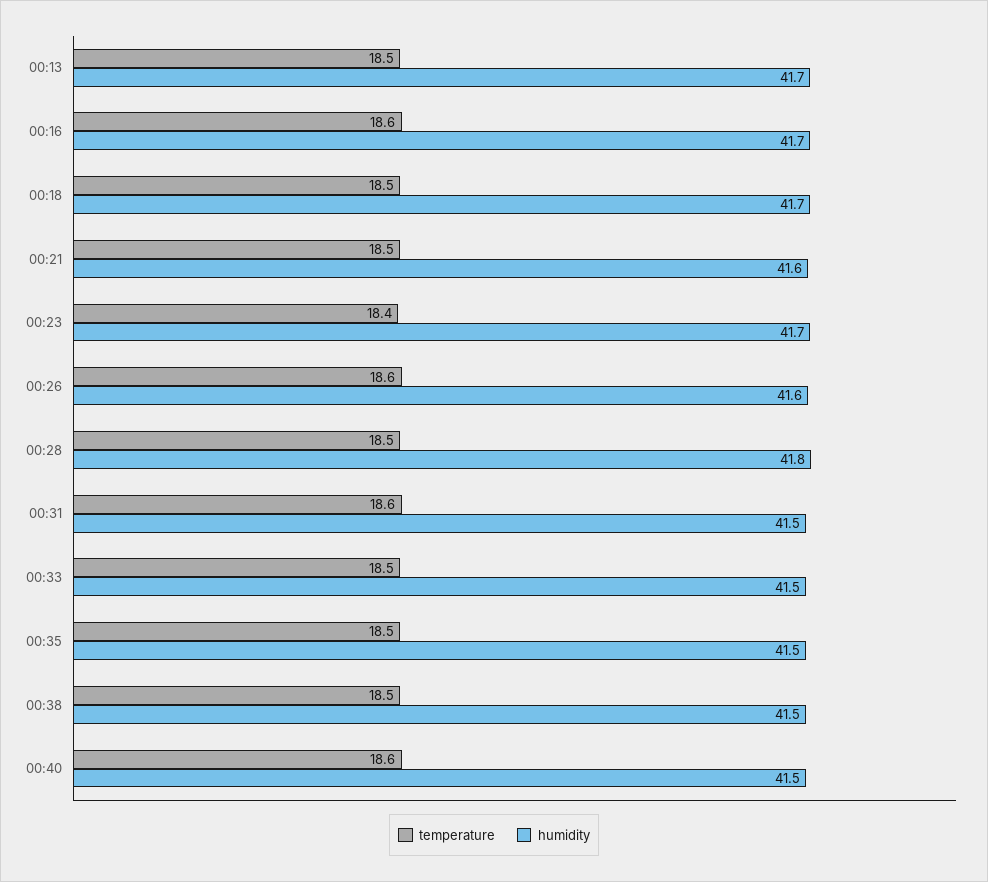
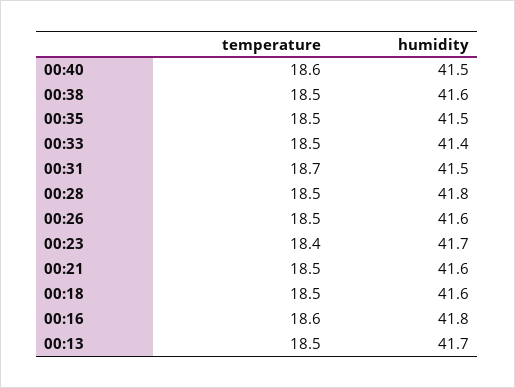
  {
    "temperature": {
      "00:13": 18.5,
      "00:16": 18.6,
      "00:18": 18.5,
      "00:21": 18.5,
      "00:23": 18.4,
-     "00:26": 18.6,
+     "00:26": 18.5,
      "00:28": 18.5,
-     "00:31": 18.6,
+     "00:31": 18.7,
      "00:33": 18.5,
      "00:35": 18.5,
      "00:38": 18.5,
      "00:40": 18.6
    },
    "humidity": {
      "00:13": 41.7,
-     "00:16": 41.7,
+     "00:16": 41.8,
-     "00:18": 41.7,
+     "00:18": 41.6,
      "00:21": 41.6,
      "00:23": 41.7,
      "00:26": 41.6,
      "00:28": 41.8,
      "00:31": 41.5,
-     "00:33": 41.5,
+     "00:33": 41.4,
      "00:35": 41.5,
-     "00:38": 41.5,
+     "00:38": 41.6,
      "00:40": 41.5
    }
  }

